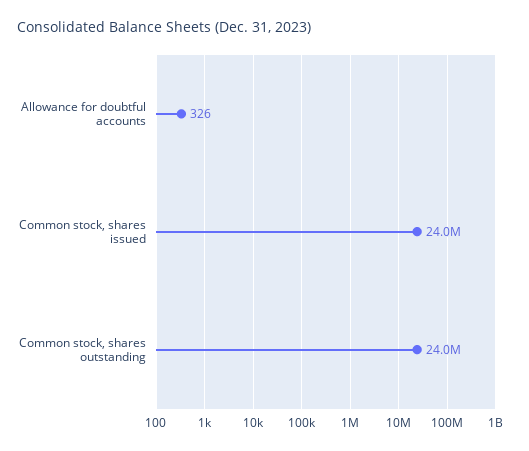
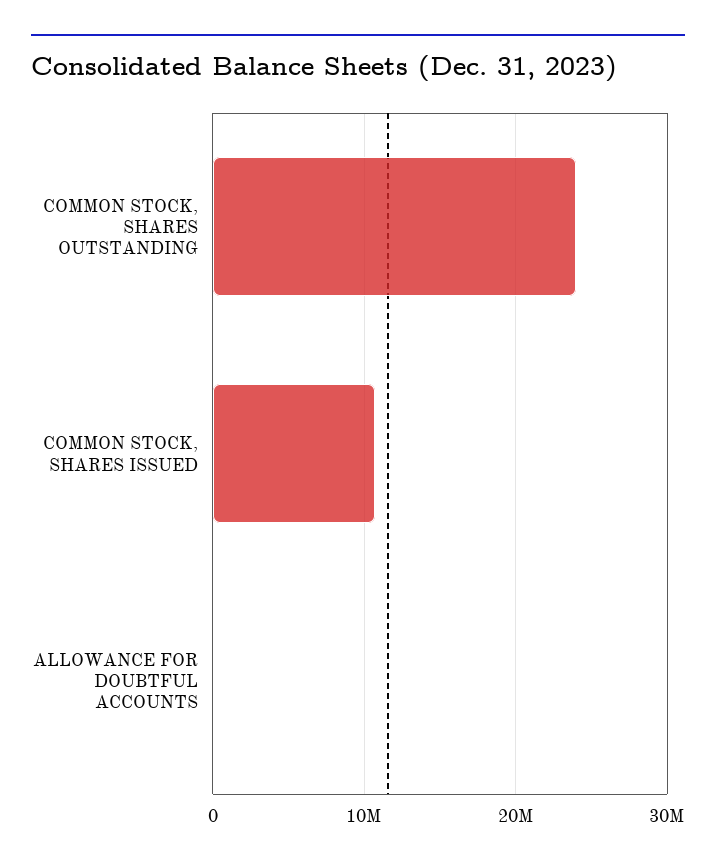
  {
    "Allowance for doubtful accounts": 326,
-   "Common stock, shares issued": 24000000,
+   "Common stock, shares issued": 11000000,
    "Common stock, shares outstanding": 24000000
  }

